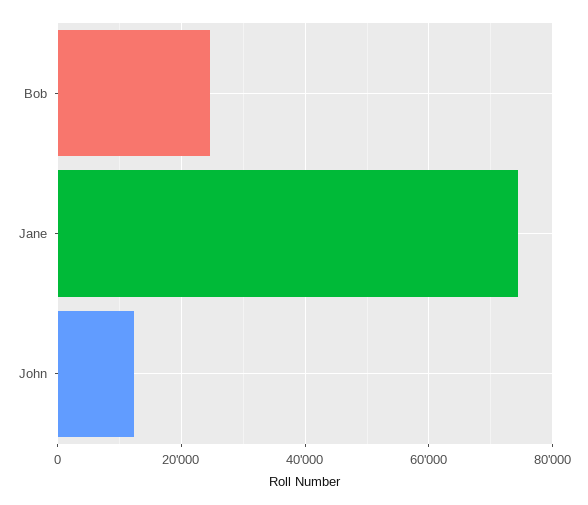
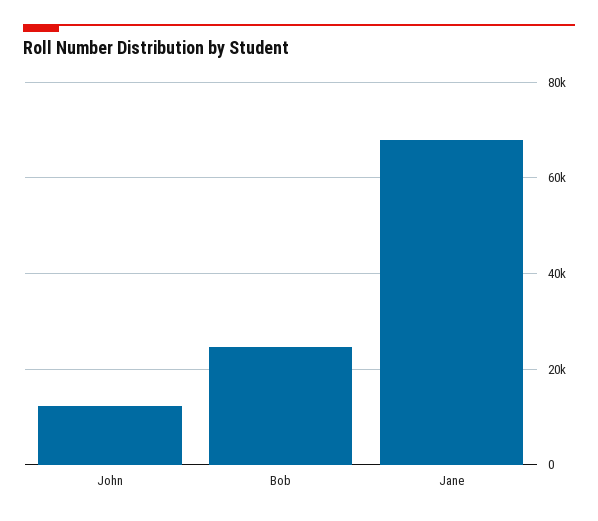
  {
    "Bob": 24000,
-   "Jane": 74000,
+   "Jane": 68000,
    "John": 12000
  }

